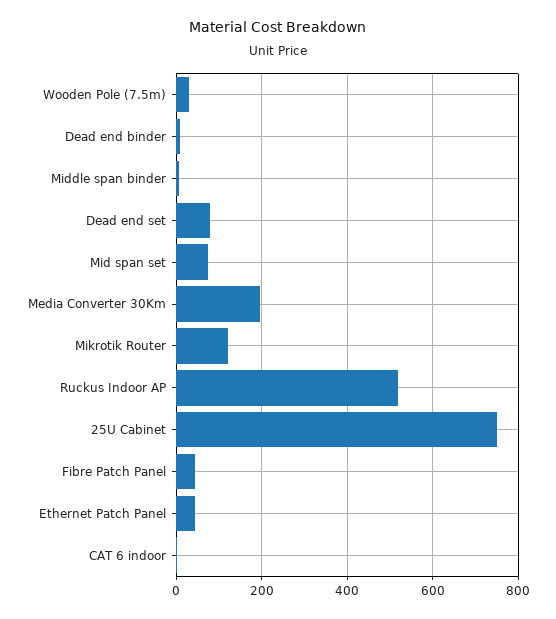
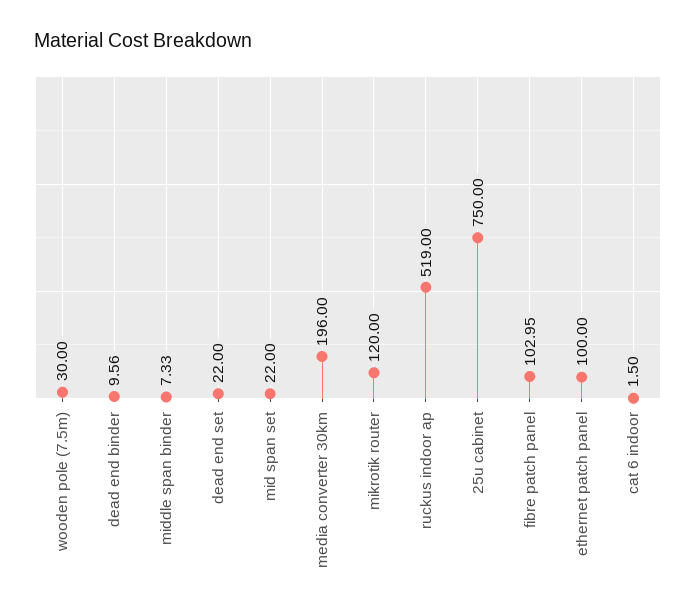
  {
    "Wooden Pole (7.5m)": 30,
    "Dead end binder": 9.56,
    "Middle span binder": 7.33,
-   "Dead end set": 80,
+   "Dead end set": 22,
-   "Mid span set": 80,
+   "Mid span set": 22,
    "Media Converter 30Km": 196,
    "Mikrotik Router": 120,
    "Ruckus Indoor AP": 519,
    "25U Cabinet": 750,
-   "Fibre Patch Panel": 40,
+   "Fibre Patch Panel": 102.95,
-   "Ethernet Patch Panel": 40,
+   "Ethernet Patch Panel": 100,
    "CAT 6 indoor": 1.5
  }

